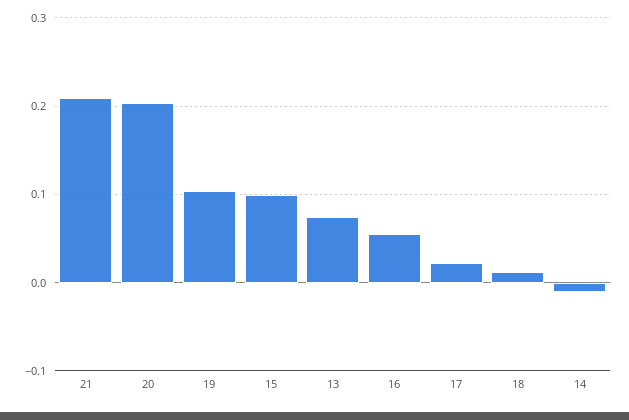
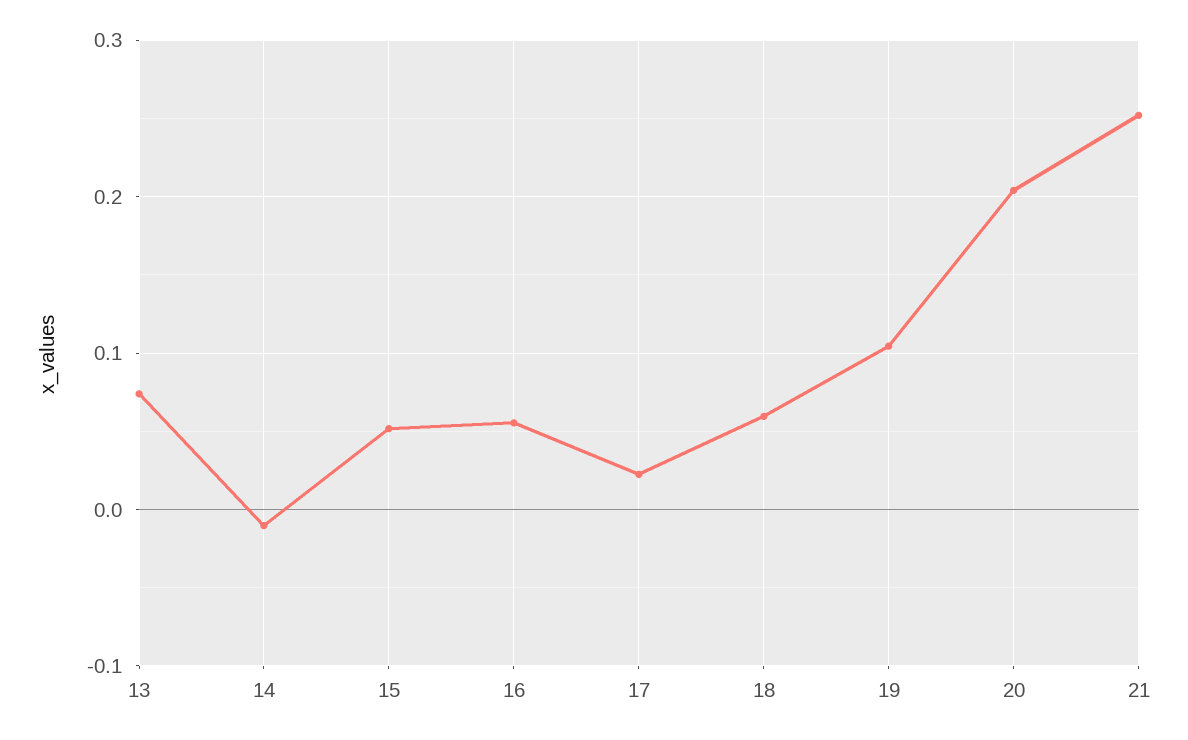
  {
-   "21": 0.21,
+   "21": 0.25,
    "20": 0.2,
    "19": 0.1,
-   "15": 0.1,
+   "15": 0.05,
    "13": 0.07,
    "16": 0.06,
    "17": 0.02,
-   "18": 0.01,
+   "18": 0.06,
    "14": -0.01
  }

